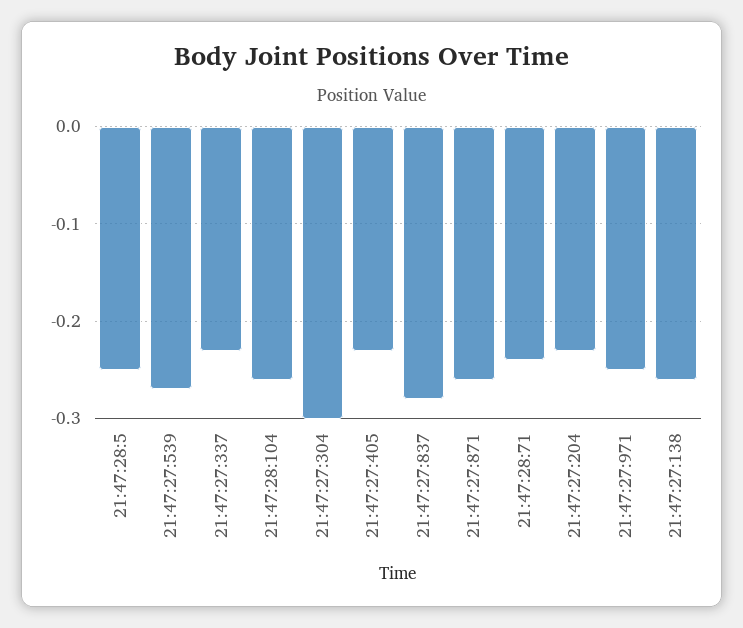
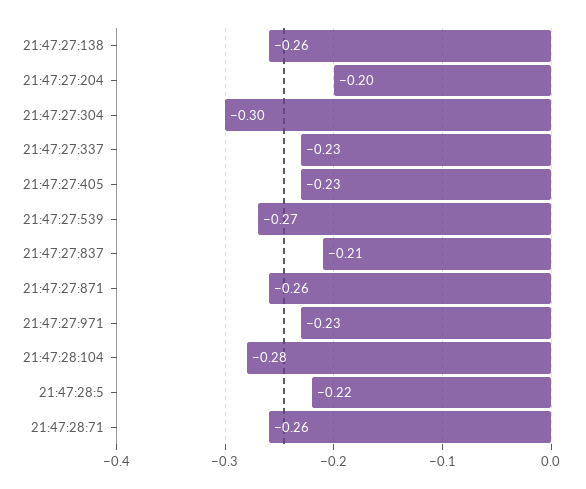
  {
-   "21:47:28:5": -0.25,
+   "21:47:28:5": -0.22,
    "21:47:27:539": -0.27,
    "21:47:27:337": -0.23,
-   "21:47:28:104": -0.26,
+   "21:47:28:104": -0.28,
    "21:47:27:304": -0.3,
    "21:47:27:405": -0.23,
-   "21:47:27:837": -0.28,
+   "21:47:27:837": -0.21,
    "21:47:27:871": -0.26,
-   "21:47:28:71": -0.24,
+   "21:47:28:71": -0.26,
-   "21:47:27:204": -0.23,
+   "21:47:27:204": -0.2,
-   "21:47:27:971": -0.25,
+   "21:47:27:971": -0.23,
    "21:47:27:138": -0.26
  }

